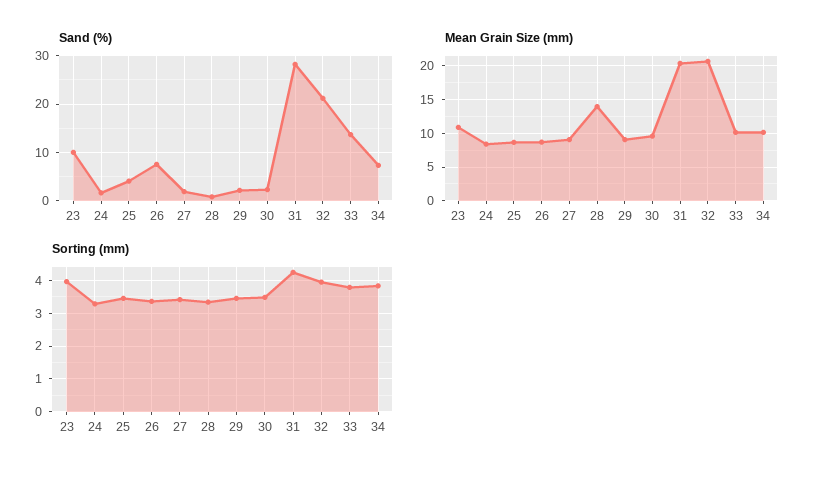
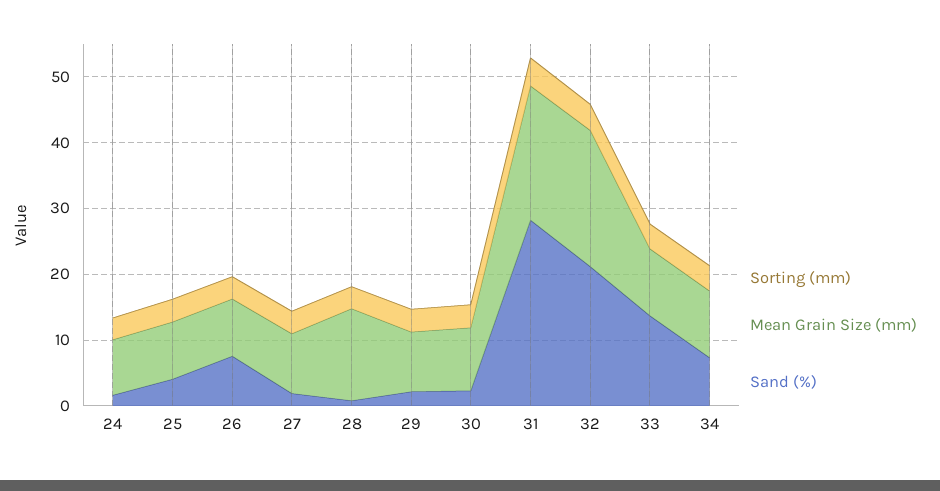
  {
    "Sand (%)": {
-     "23": 10,
      "24": 2,
      "25": 4,
      "26": 8,
      "27": 2,
      "28": 0,
      "29": 2,
      "30": 2,
      "31": 28,
      "32": 22,
      "33": 14,
      "34": 8
    },
    "Mean Grain Size (mm)": {
-     "23": 11,
      "24": 8,
      "25": 9,
      "26": 9,
      "27": 9,
      "28": 14,
      "29": 9,
      "30": 10,
      "31": 20,
      "32": 21,
      "33": 10,
      "34": 10
    },
    "Sorting (mm)": {
-     "23": 4,
      "24": 3.2,
      "25": 3.4,
      "26": 3.4,
      "27": 3.4,
      "28": 3.4,
      "29": 3.4,
      "30": 3.4,
      "31": 4.2,
      "32": 4,
      "33": 3.8,
      "34": 3.8
    }
  }

